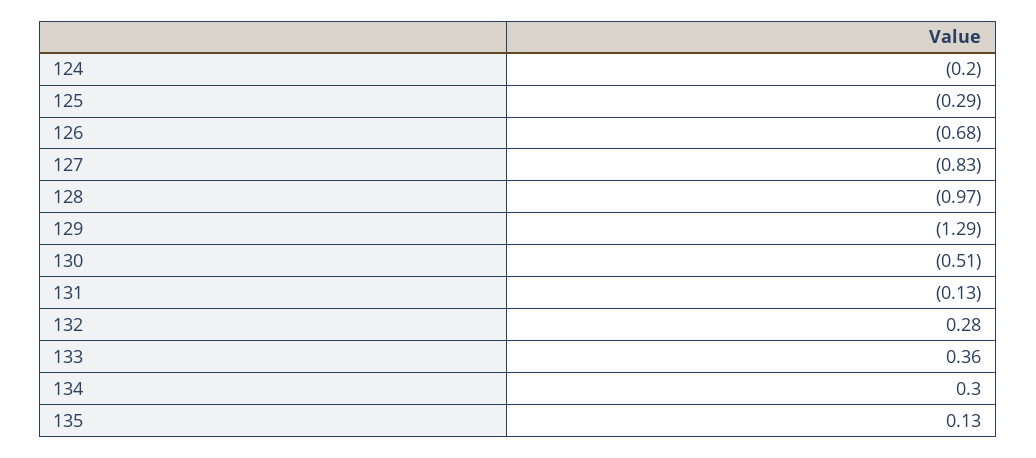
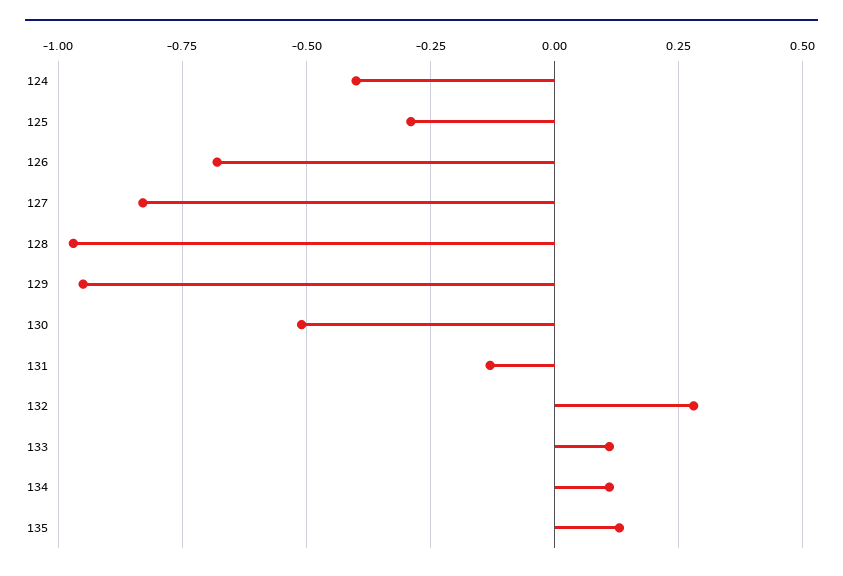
  {
-   "124": -0.2,
+   "124": -0.4,
    "125": -0.29,
    "126": -0.68,
    "127": -0.83,
    "128": -0.97,
-   "129": -1.29,
+   "129": -0.95,
    "130": -0.51,
    "131": -0.13,
    "132": 0.28,
-   "133": 0.36,
+   "133": 0.1,
-   "134": 0.3,
+   "134": 0.1,
    "135": 0.13
  }

